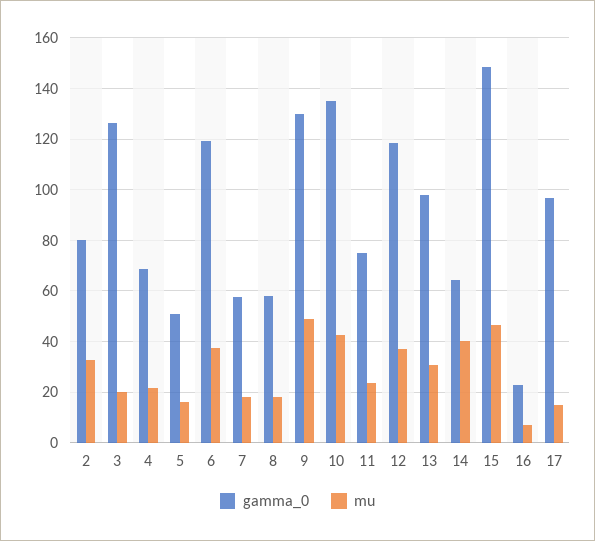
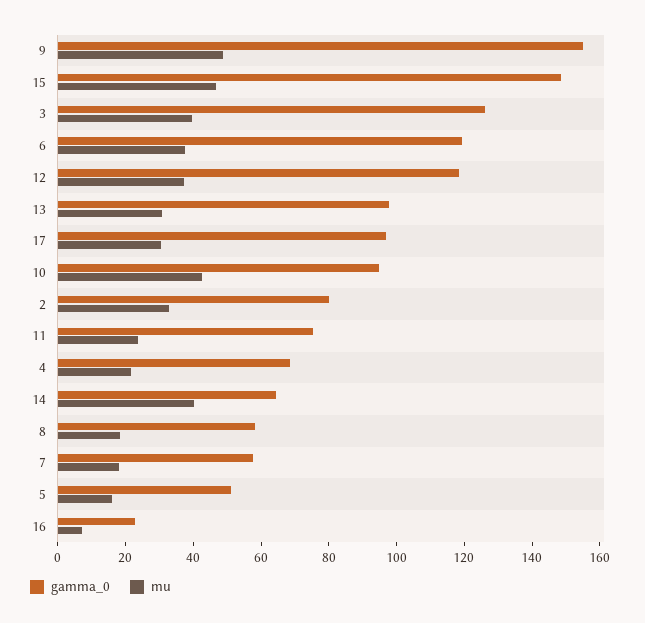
  {
    "gamma_0": {
      "2": 80,
      "3": 125,
      "4": 67.5,
      "5": 50,
      "6": 120,
      "7": 57.5,
      "8": 57.5,
-     "9": 130,
+     "9": 155,
-     "10": 135,
+     "10": 95,
      "11": 75,
      "12": 117.5,
      "13": 97.5,
      "14": 65,
      "15": 147.5,
      "16": 22.5,
      "17": 97.5
    },
    "mu": {
      "2": 32.5,
-     "3": 20,
+     "3": 40,
      "4": 22.5,
      "5": 15,
      "6": 37.5,
      "7": 17.5,
      "8": 17.5,
      "9": 47.5,
      "10": 42.5,
      "11": 22.5,
      "12": 37.5,
      "13": 30,
      "14": 40,
      "15": 47.5,
      "16": 7.5,
-     "17": 15
+     "17": 30
    }
  }

